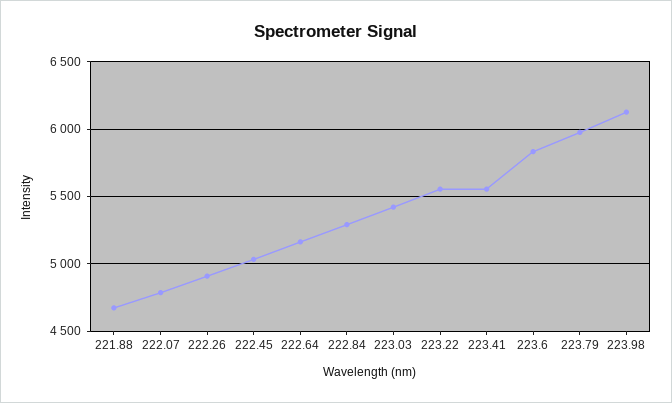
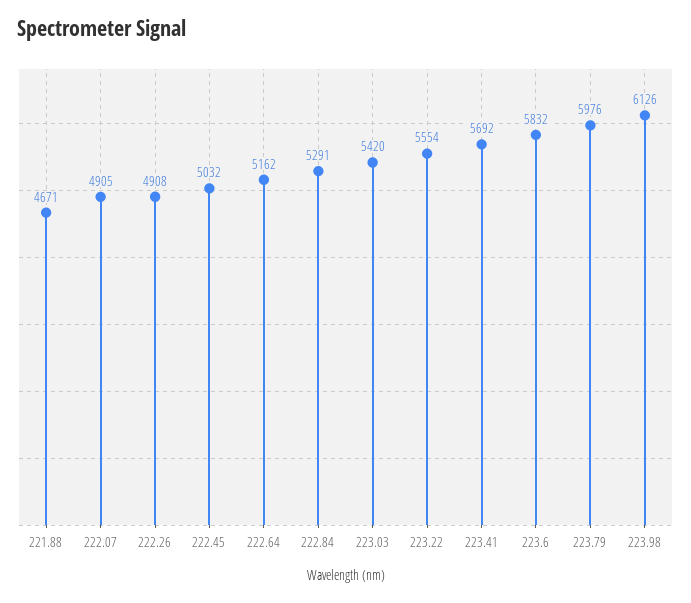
  {
    "221.88": 4671,
-   "222.07": 4800,
+   "222.07": 4905,
    "222.26": 4908,
    "222.45": 5032,
    "222.64": 5162,
    "222.84": 5291,
    "223.03": 5420,
    "223.22": 5554,
-   "223.41": 5550,
+   "223.41": 5692,
    "223.6": 5832,
    "223.79": 5976,
    "223.98": 6126
  }

